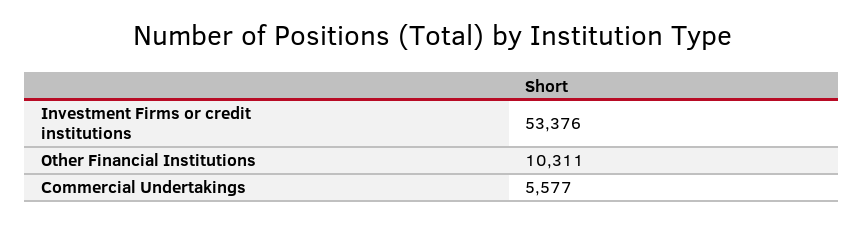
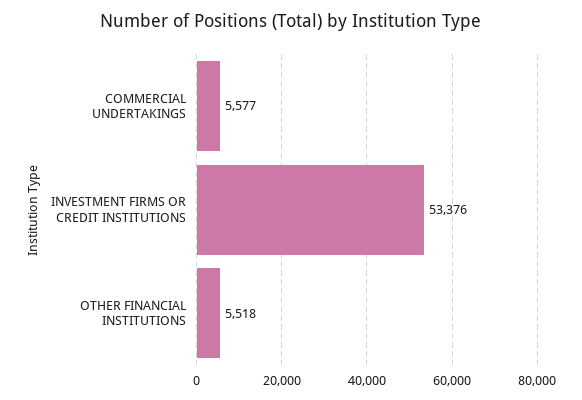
  {
    "Investment Firms or credit institutions": 53376,
-   "Other Financial Institutions": 10311,
+   "Other Financial Institutions": 5518,
    "Commercial Undertakings": 5577
  }

